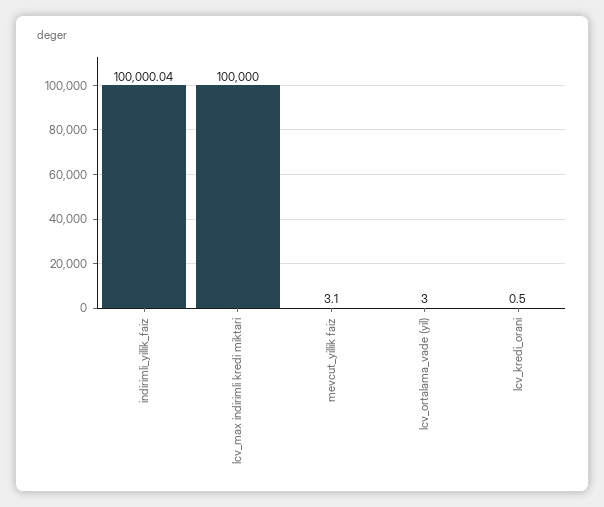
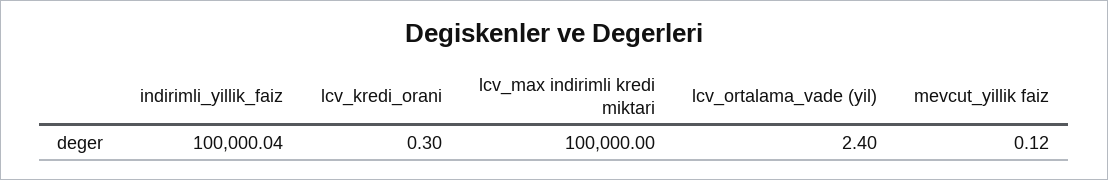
  {
    "indirimli_yillik_faiz": 100000.04,
    "lcv_max indirimli kredi miktari": 100000,
-   "mevcut_yillik faiz": 3.1,
+   "mevcut_yillik faiz": 0.12,
-   "lcv_ortalama_vade (yil)": 3,
+   "lcv_ortalama_vade (yil)": 2.4,
-   "lcv_kredi_orani": 0.5
+   "lcv_kredi_orani": 0.3
  }

